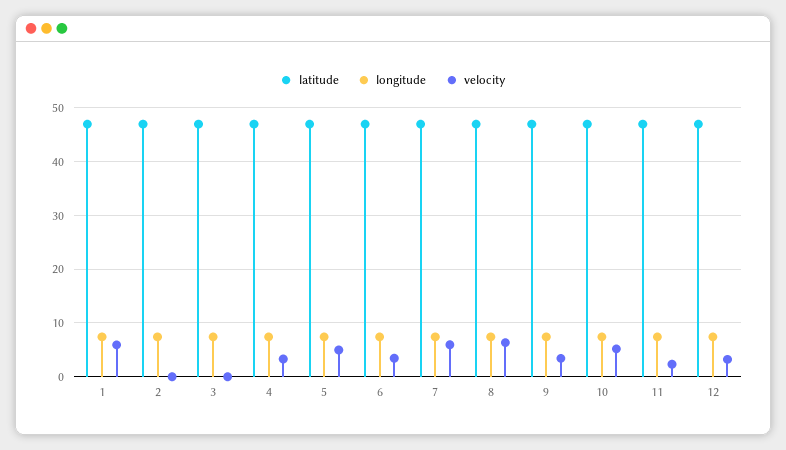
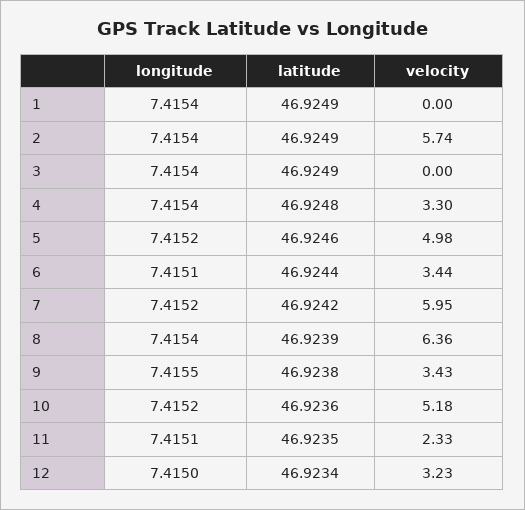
  {
    "latitude": {
      "1": 46.9249,
      "2": 46.9249,
      "3": 46.9249,
      "4": 46.9248,
      "5": 46.9246,
      "6": 46.9244,
      "7": 46.9242,
      "8": 46.9239,
      "9": 46.9238,
      "10": 46.9236,
      "11": 46.9235,
      "12": 46.9234
    },
    "longitude": {
      "1": 7.4154,
      "2": 7.4154,
      "3": 7.4154,
      "4": 7.4154,
      "5": 7.4152,
      "6": 7.4151,
      "7": 7.4152,
      "8": 7.4154,
      "9": 7.4155,
      "10": 7.4152,
      "11": 7.4151,
      "12": 7.415
    },
    "velocity": {
-     "1": 6,
+     "1": 0,
-     "2": 0,
+     "2": 5.74,
      "3": 0,
      "4": 3.3,
      "5": 4.98,
      "6": 3.44,
      "7": 5.95,
      "8": 6.36,
      "9": 3.43,
      "10": 5.18,
      "11": 2.33,
      "12": 3.23
    }
  }

